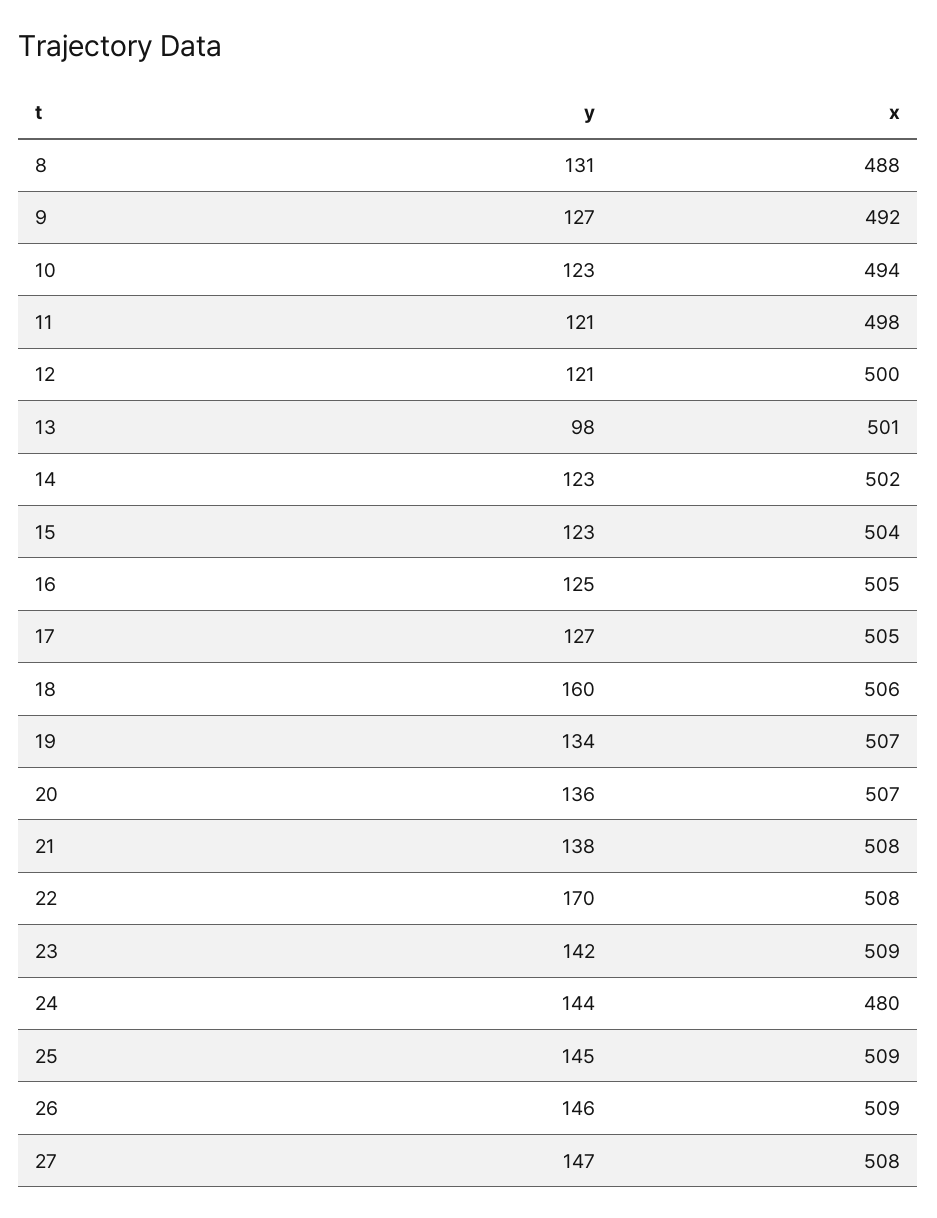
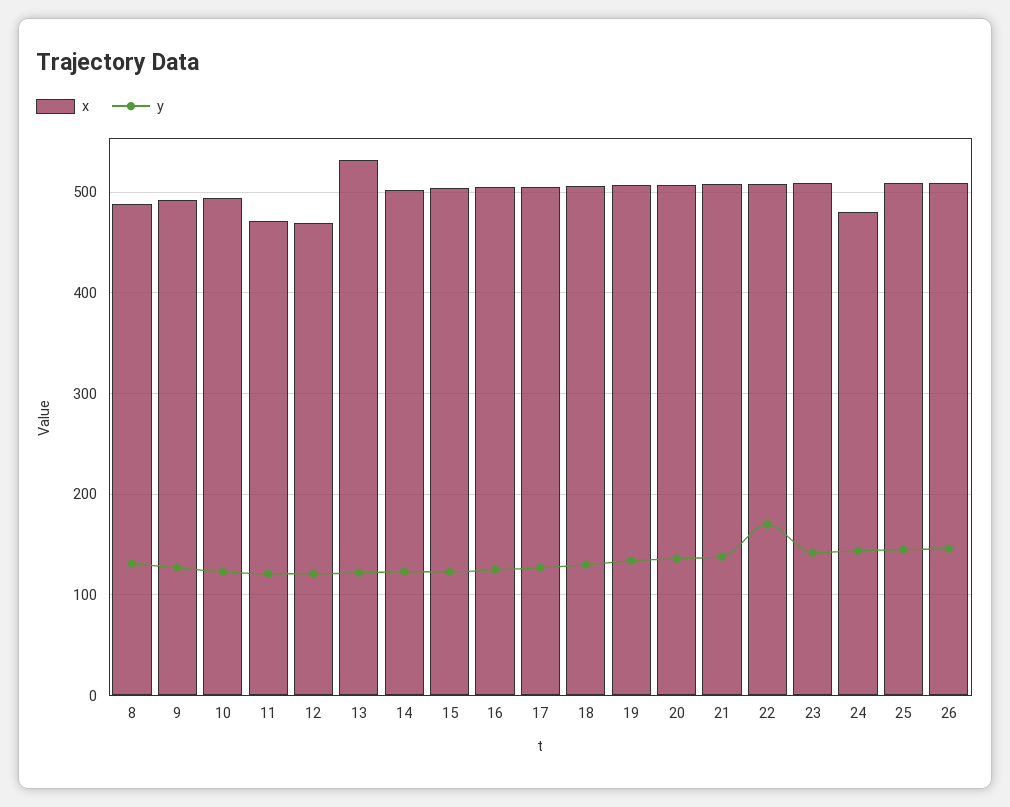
  {
    "y": {
      "8": 131,
      "9": 127,
      "10": 123,
      "11": 121,
      "12": 121,
-     "13": 98,
+     "13": 120,
      "14": 123,
      "15": 123,
      "16": 125,
      "17": 127,
-     "18": 160,
+     "18": 130,
      "19": 134,
      "20": 136,
      "21": 138,
      "22": 170,
      "23": 142,
      "24": 144,
      "25": 145,
-     "26": 146,
+     "26": 146
-     "27": 147
    },
    "x": {
      "8": 488,
      "9": 492,
      "10": 494,
-     "11": 498,
+     "11": 470,
-     "12": 500,
+     "12": 470,
-     "13": 501,
+     "13": 530,
      "14": 502,
      "15": 504,
      "16": 505,
      "17": 505,
      "18": 506,
      "19": 507,
      "20": 507,
      "21": 508,
      "22": 508,
      "23": 509,
      "24": 480,
      "25": 509,
-     "26": 509,
+     "26": 509
-     "27": 508
    }
  }

